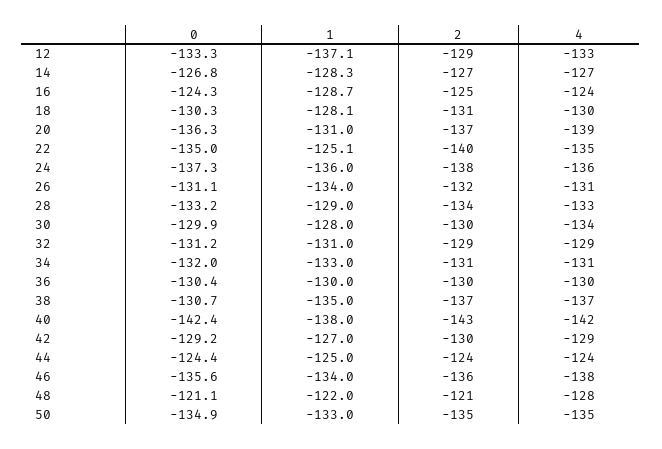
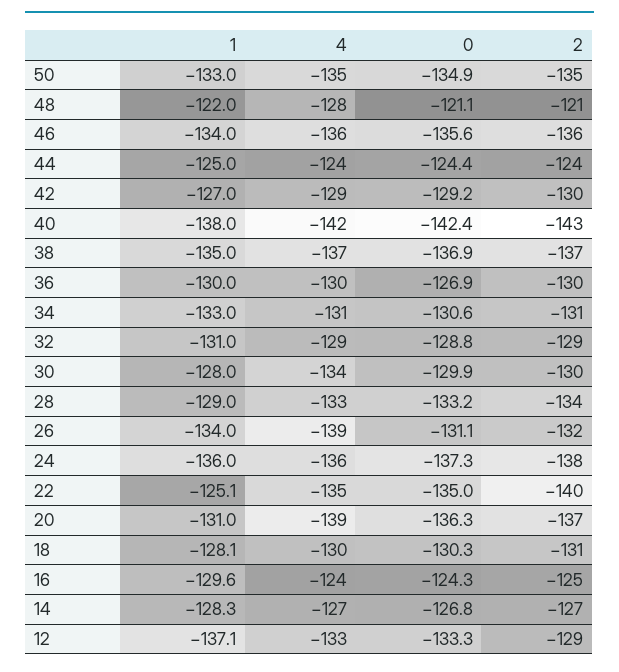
  {
    "0": {
      "12": -133.3,
      "14": -126.8,
      "16": -124.3,
      "18": -130.3,
      "20": -136.3,
      "22": -135,
      "24": -137.3,
      "26": -131.1,
      "28": -133.2,
      "30": -129.9,
-     "32": -131.2,
+     "32": -128.8,
-     "34": -132,
+     "34": -130.6,
-     "36": -130.4,
+     "36": -126.9,
-     "38": -130.7,
+     "38": -136.9,
      "40": -142.4,
      "42": -129.2,
      "44": -124.4,
      "46": -135.6,
      "48": -121.1,
      "50": -134.9
    },
    "1": {
      "12": -137.1,
      "14": -128.3,
-     "16": -128.7,
+     "16": -129.6,
      "18": -128.1,
      "20": -131,
      "22": -125.1,
      "24": -136,
      "26": -134,
      "28": -129,
      "30": -128,
      "32": -131,
      "34": -133,
      "36": -130,
      "38": -135,
      "40": -138,
      "42": -127,
      "44": -125,
      "46": -134,
      "48": -122,
      "50": -133
    },
    "2": {
      "12": -129,
      "14": -127,
      "16": -125,
      "18": -131,
      "20": -137,
      "22": -140,
      "24": -138,
      "26": -132,
      "28": -134,
      "30": -130,
      "32": -129,
      "34": -131,
      "36": -130,
      "38": -137,
      "40": -143,
      "42": -130,
      "44": -124,
      "46": -136,
      "48": -121,
      "50": -135
    },
    "4": {
      "12": -133,
      "14": -127,
      "16": -124,
      "18": -130,
      "20": -139,
      "22": -135,
      "24": -136,
-     "26": -131,
+     "26": -139,
      "28": -133,
      "30": -134,
      "32": -129,
      "34": -131,
      "36": -130,
      "38": -137,
      "40": -142,
      "42": -129,
      "44": -124,
-     "46": -138,
+     "46": -136,
      "48": -128,
      "50": -135
    }
  }

